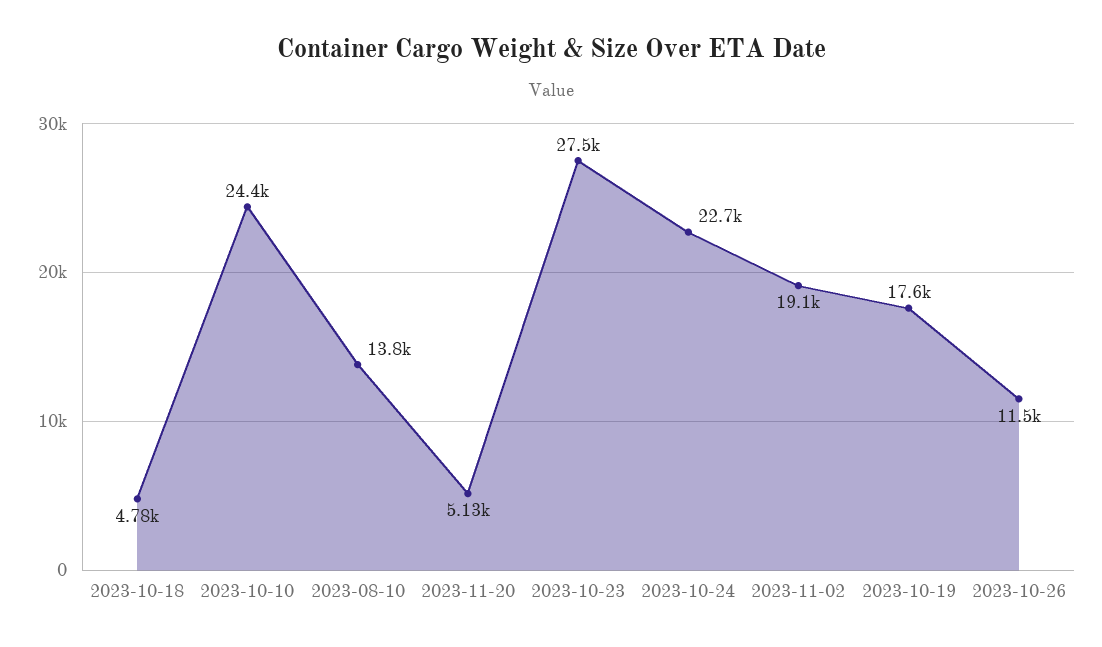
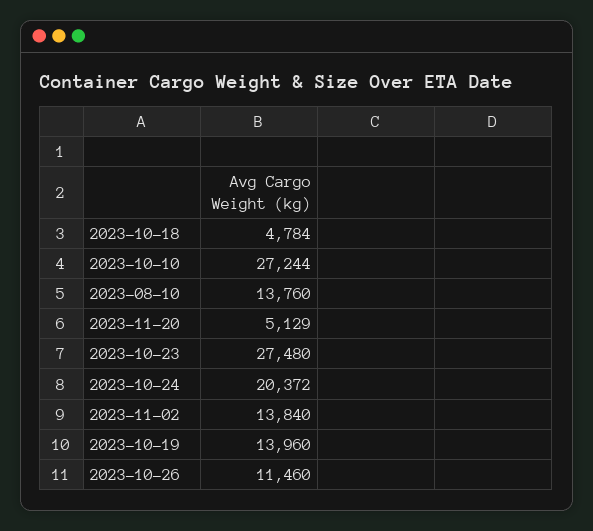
  {
    "2023-10-18": 4784,
-   "2023-10-10": 24400,
+   "2023-10-10": 27244,
    "2023-08-10": 13760,
    "2023-11-20": 5129,
    "2023-10-23": 27480,
-   "2023-10-24": 22700,
+   "2023-10-24": 20372,
-   "2023-11-02": 19100,
+   "2023-11-02": 13840,
-   "2023-10-19": 17600,
+   "2023-10-19": 13960,
    "2023-10-26": 11460
  }

